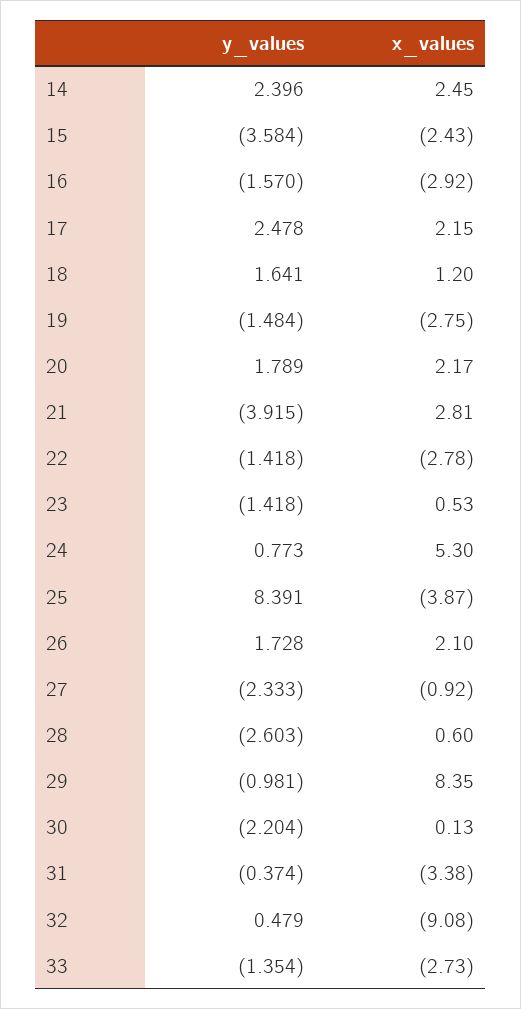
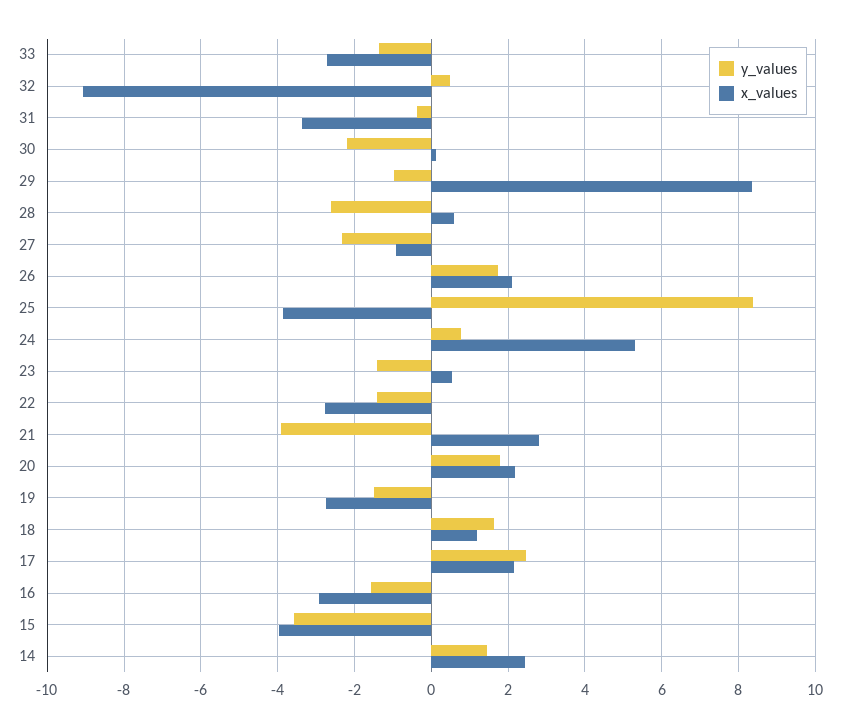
  {
    "y_values": {
-     "14": 2.396,
+     "14": 1.4,
      "15": -3.584,
      "16": -1.57,
      "17": 2.478,
      "18": 1.641,
      "19": -1.484,
      "20": 1.789,
      "21": -3.915,
      "22": -1.418,
      "23": -1.418,
      "24": 0.773,
      "25": 8.391,
      "26": 1.728,
      "27": -2.333,
      "28": -2.603,
      "29": -0.981,
      "30": -2.204,
      "31": -0.374,
      "32": 0.479,
      "33": -1.354
    },
    "x_values": {
      "14": 2.45,
-     "15": -2.43,
+     "15": -4,
      "16": -2.92,
      "17": 2.15,
      "18": 1.2,
      "19": -2.75,
      "20": 2.17,
      "21": 2.81,
      "22": -2.78,
      "23": 0.53,
      "24": 5.3,
      "25": -3.87,
      "26": 2.1,
      "27": -0.92,
      "28": 0.6,
      "29": 8.35,
      "30": 0.13,
      "31": -3.38,
      "32": -9.08,
      "33": -2.73
    }
  }

